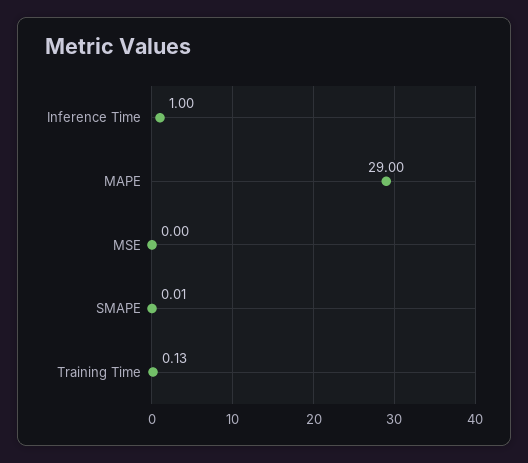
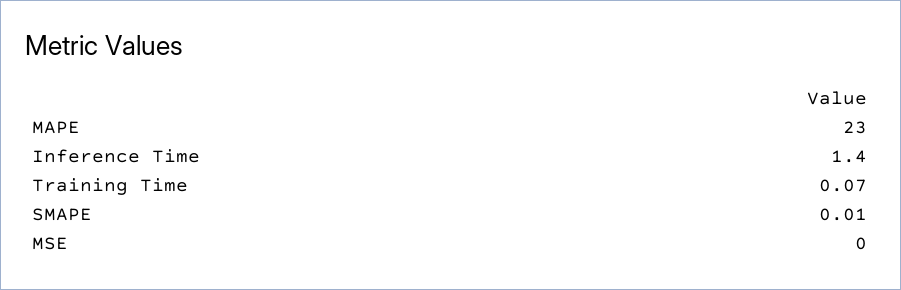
  {
-   "Inference Time": 1,
+   "Inference Time": 1.4,
-   "MAPE": 29,
+   "MAPE": 23,
    "MSE": 0,
    "SMAPE": 0.01,
-   "Training Time": 0.13
+   "Training Time": 0.07
  }

